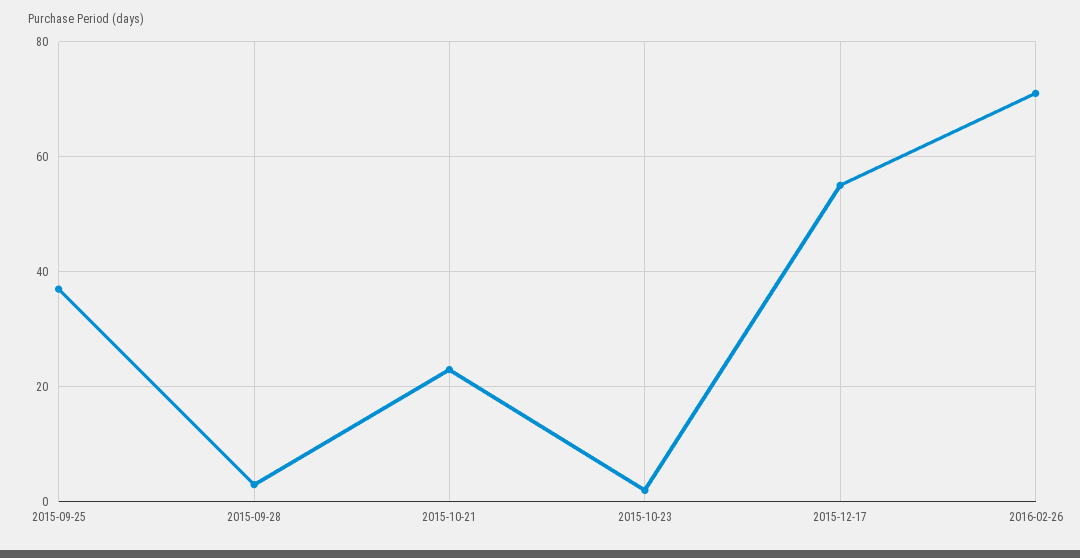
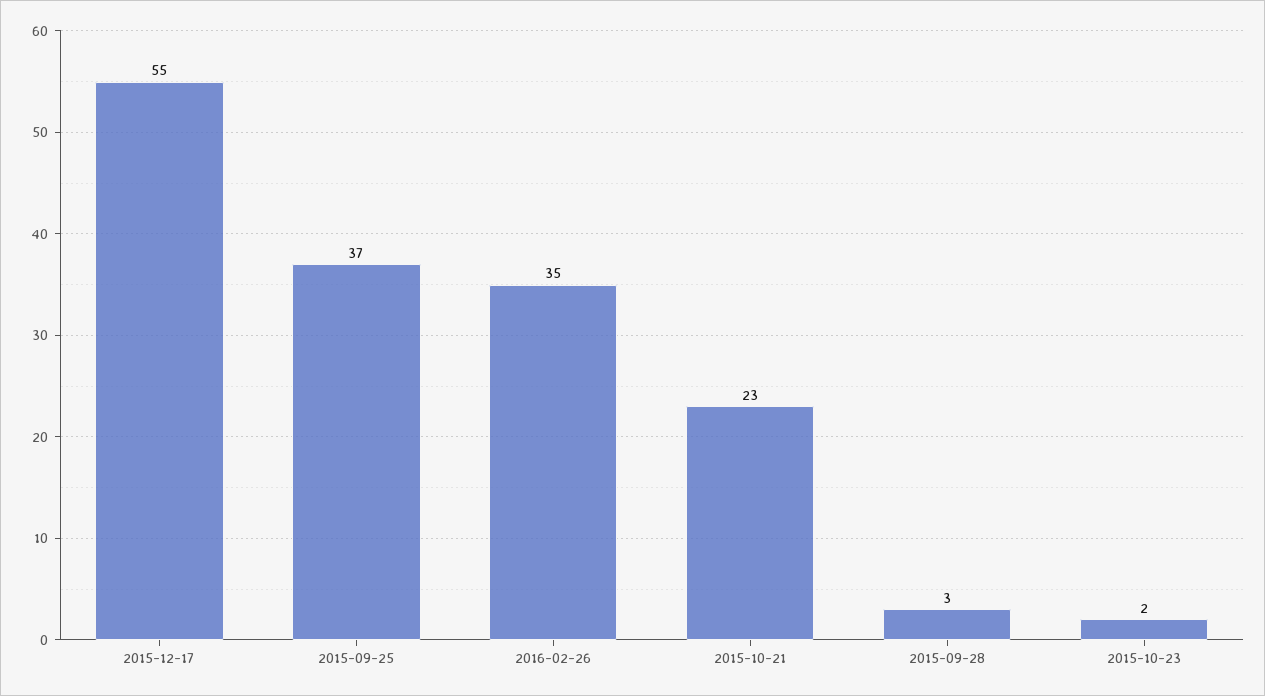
  {
    "2015-09-25": 37,
    "2015-09-28": 3,
    "2015-10-21": 23,
    "2015-10-23": 2,
    "2015-12-17": 55,
-   "2016-02-26": 70
+   "2016-02-26": 35
  }

